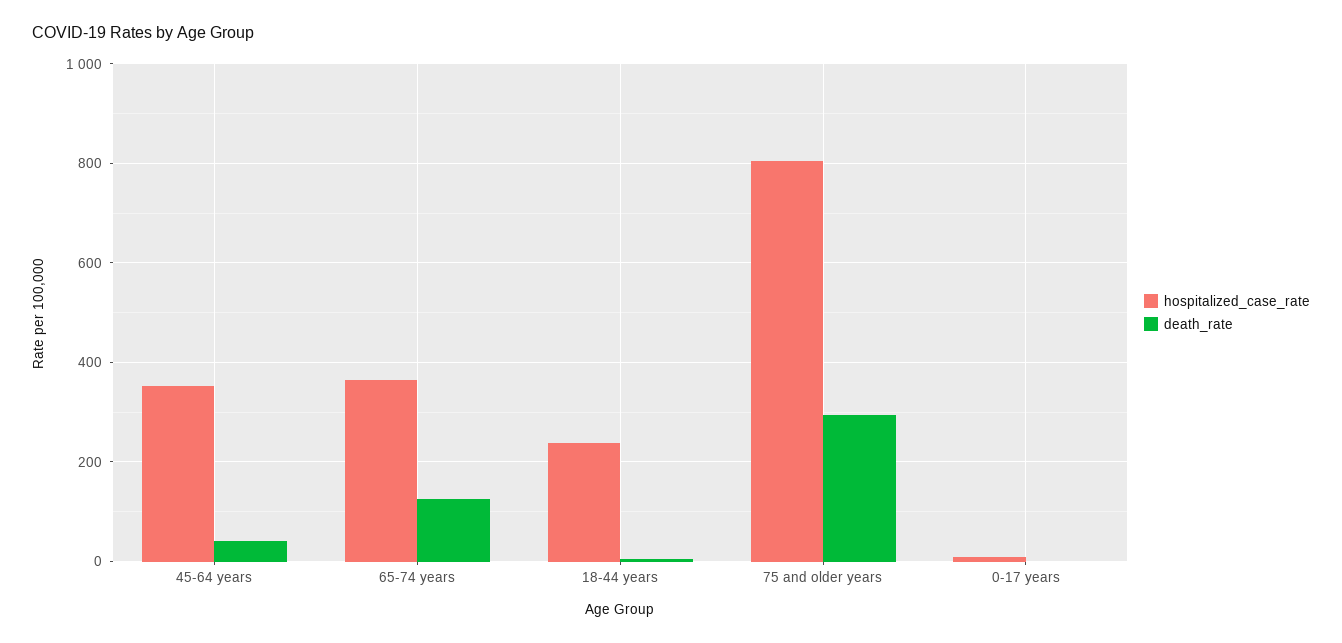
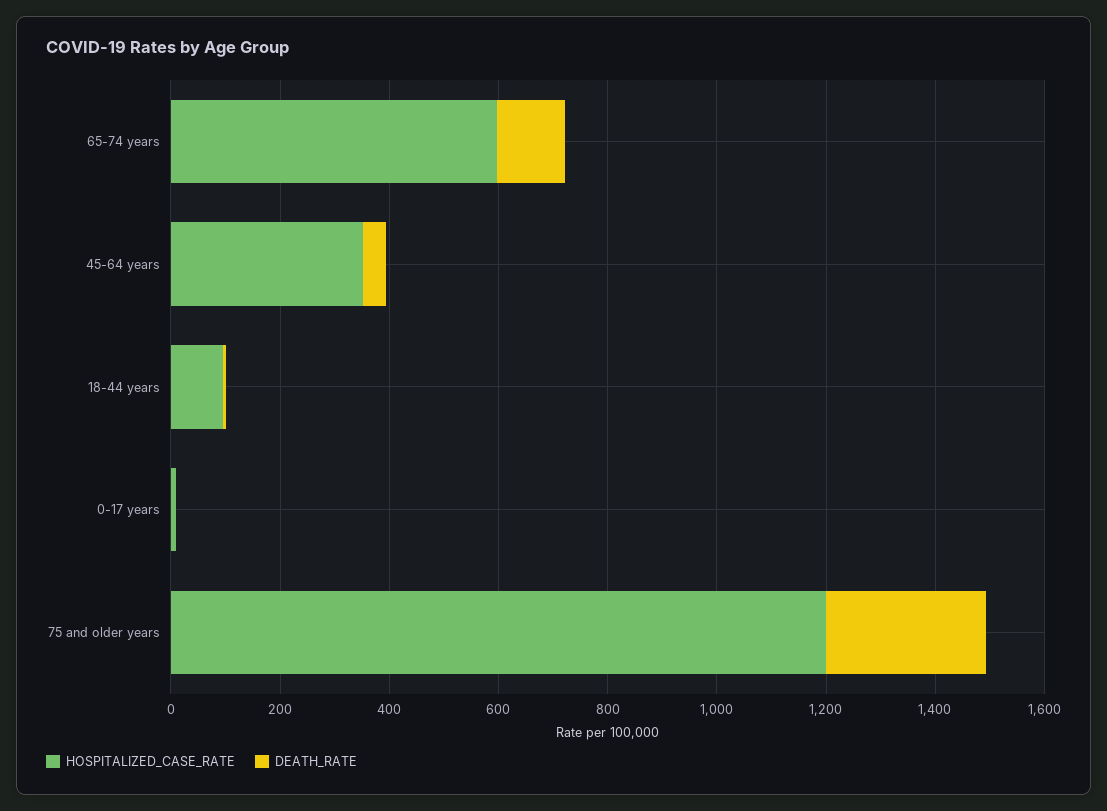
  {
    "hospitalized_case_rate": {
      "45-64 years": 360,
-     "65-74 years": 360,
+     "65-74 years": 600,
-     "18-44 years": 240,
+     "18-44 years": 100,
-     "75 and older years": 800,
+     "75 and older years": 1200,
      "0-17 years": 0
    },
    "death_rate": {
      "45-64 years": 40,
      "65-74 years": 120,
      "18-44 years": 0,
      "75 and older years": 300,
      "0-17 years": 0
    }
  }

